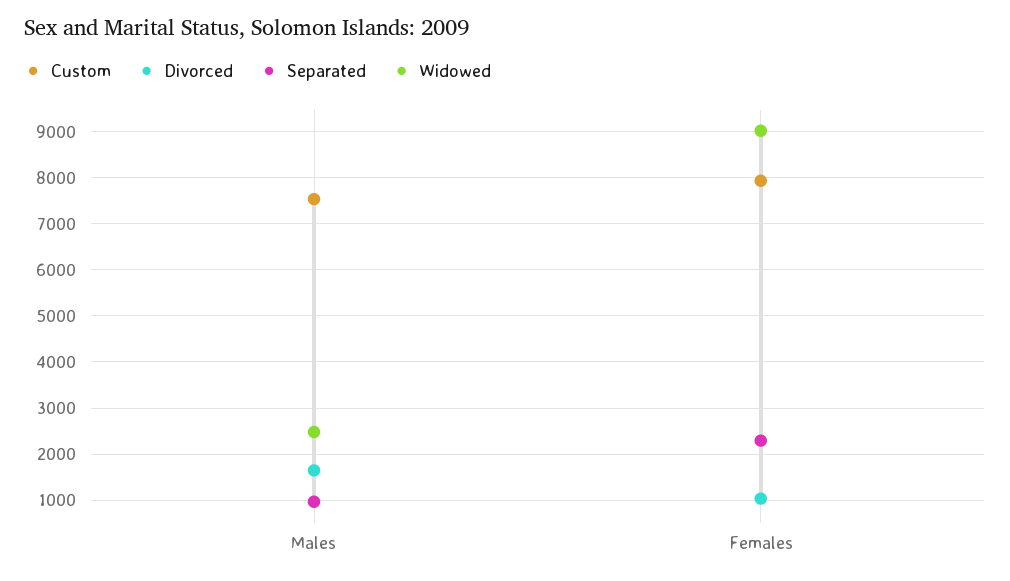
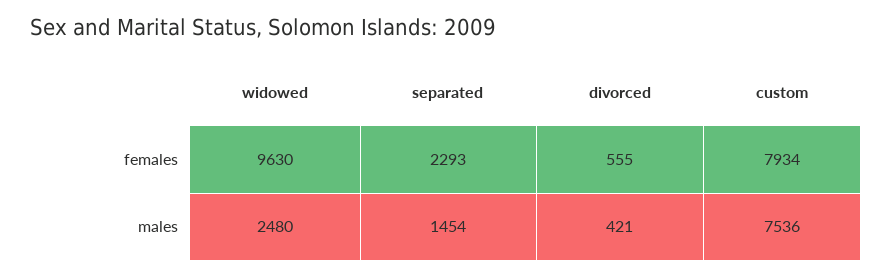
  {
    "Custom": {
      "Males": 7536,
      "Females": 7934
    },
    "Divorced": {
-     "Males": 1600,
+     "Males": 421,
-     "Females": 1000
+     "Females": 555
    },
    "Separated": {
-     "Males": 1000,
+     "Males": 1454,
      "Females": 2293
    },
    "Widowed": {
      "Males": 2480,
-     "Females": 9000
+     "Females": 9630
    }
  }

